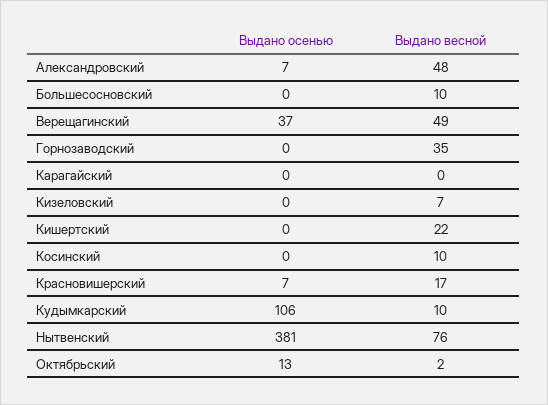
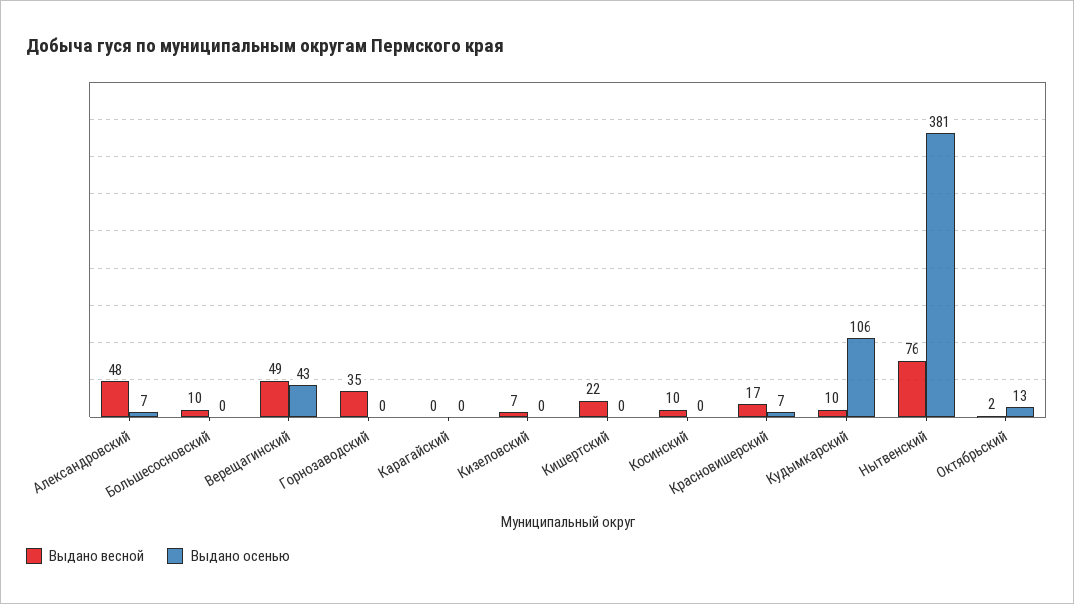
  {
    "Выдано осенью": {
      "Александровский": 7,
      "Большесосновский": 0,
-     "Верещагинский": 37,
+     "Верещагинский": 43,
      "Горнозаводский": 0,
      "Карагайский": 0,
      "Кизеловский": 0,
      "Кишертский": 0,
      "Косинский": 0,
      "Красновишерский": 7,
      "Кудымкарский": 106,
      "Нытвенский": 381,
      "Октябрьский": 13
    },
    "Выдано весной": {
      "Александровский": 48,
      "Большесосновский": 10,
      "Верещагинский": 49,
      "Горнозаводский": 35,
      "Карагайский": 0,
      "Кизеловский": 7,
      "Кишертский": 22,
      "Косинский": 10,
      "Красновишерский": 17,
      "Кудымкарский": 10,
      "Нытвенский": 76,
      "Октябрьский": 2
    }
  }

